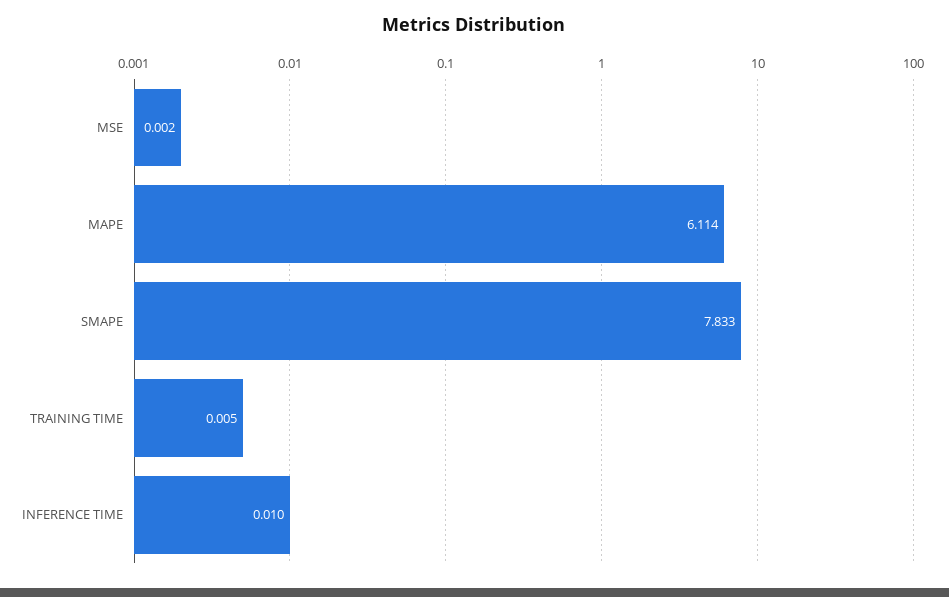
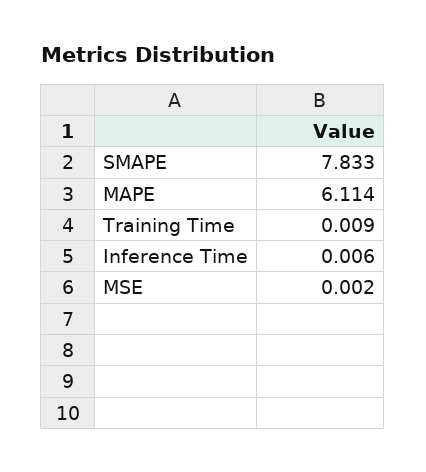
  {
    "MSE": 0.002,
    "MAPE": 6.114,
    "SMAPE": 7.833,
-   "TRAINING TIME": 0.005,
+   "TRAINING TIME": 0.009,
-   "INFERENCE TIME": 0.01
+   "INFERENCE TIME": 0.006
  }

